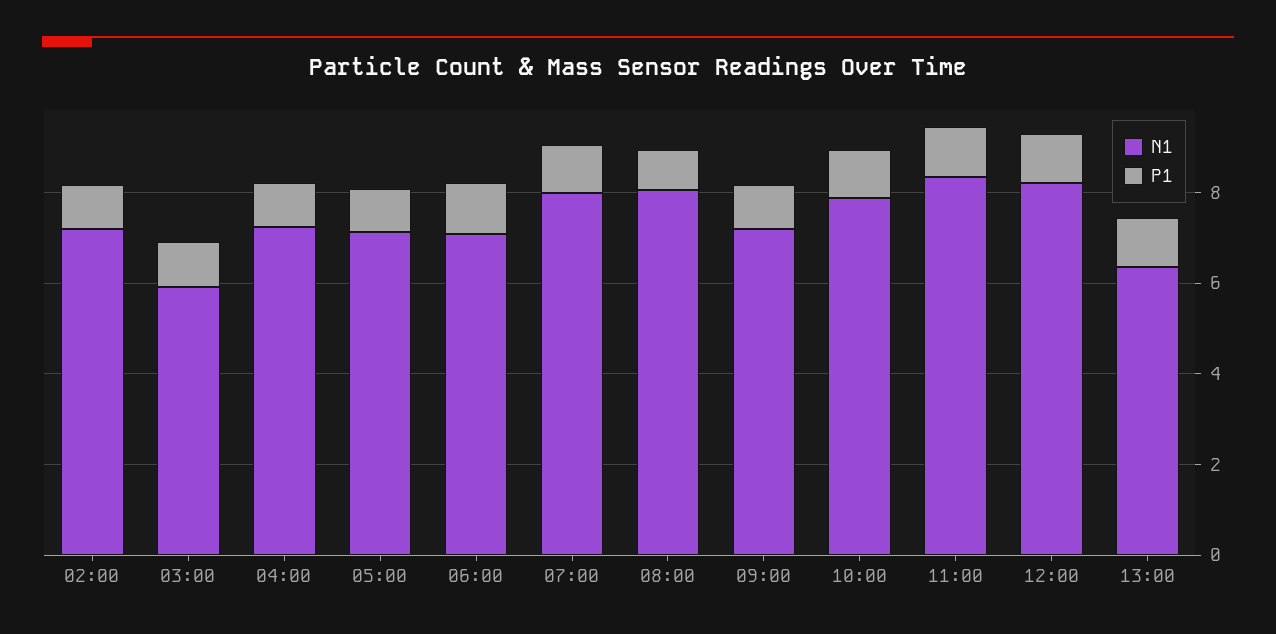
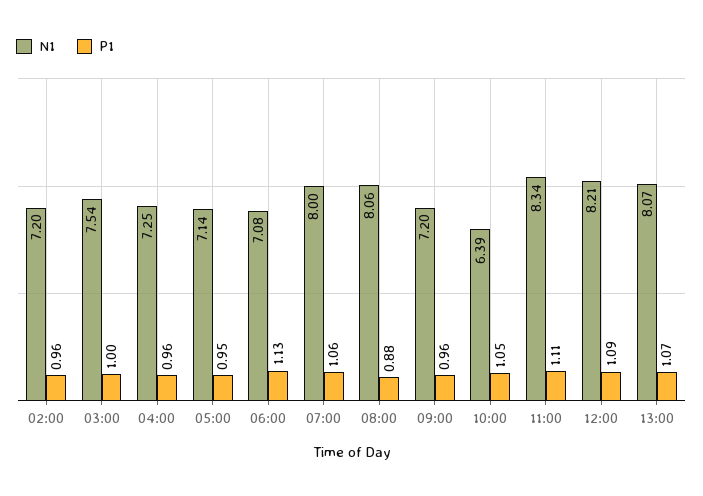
  {
    "N1": {
      "02:00": 7.2,
-     "03:00": 6,
+     "03:00": 7.54,
      "04:00": 7.25,
      "05:00": 7.14,
      "06:00": 7.08,
      "07:00": 8,
      "08:00": 8.06,
      "09:00": 7.2,
-     "10:00": 8,
+     "10:00": 6.39,
      "11:00": 8.34,
      "12:00": 8.21,
-     "13:00": 6.5
+     "13:00": 8.07
    },
    "P1": {
      "02:00": 0.96,
      "03:00": 1,
      "04:00": 0.96,
      "05:00": 0.95,
      "06:00": 1.13,
      "07:00": 1.06,
      "08:00": 0.88,
      "09:00": 0.96,
      "10:00": 1.05,
      "11:00": 1.11,
      "12:00": 1.09,
      "13:00": 1.07
    }
  }

